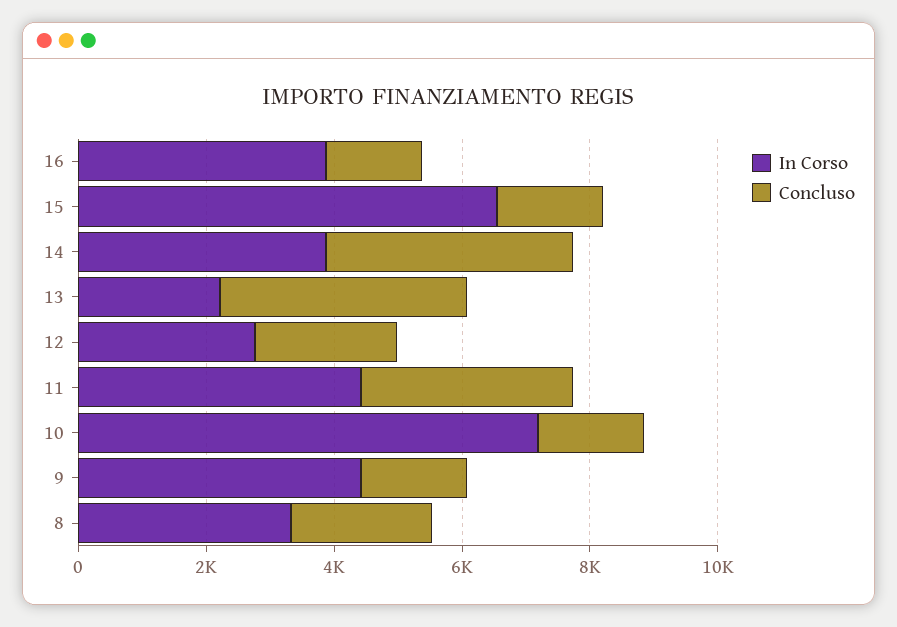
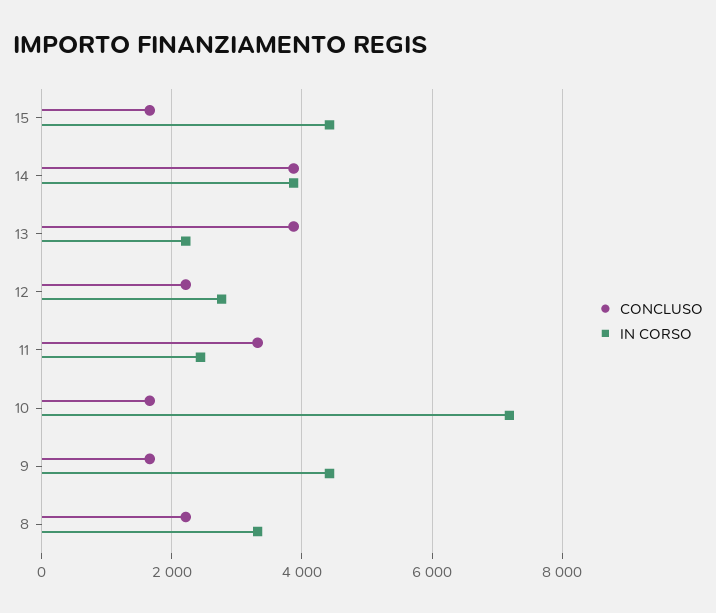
  {
    "In Corso": {
-     "16": 4000,
-     "15": 6500,
+     "15": 4400,
      "14": 3800,
      "13": 2200,
      "12": 2800,
-     "11": 4500,
+     "11": 2400,
      "10": 7200,
      "9": 4400,
      "8": 3400
    },
    "Concluso": {
-     "16": 1500,
      "15": 1600,
      "14": 3800,
      "13": 3800,
      "12": 2200,
      "11": 3400,
      "10": 1600,
      "9": 1600,
      "8": 2200
    }
  }

